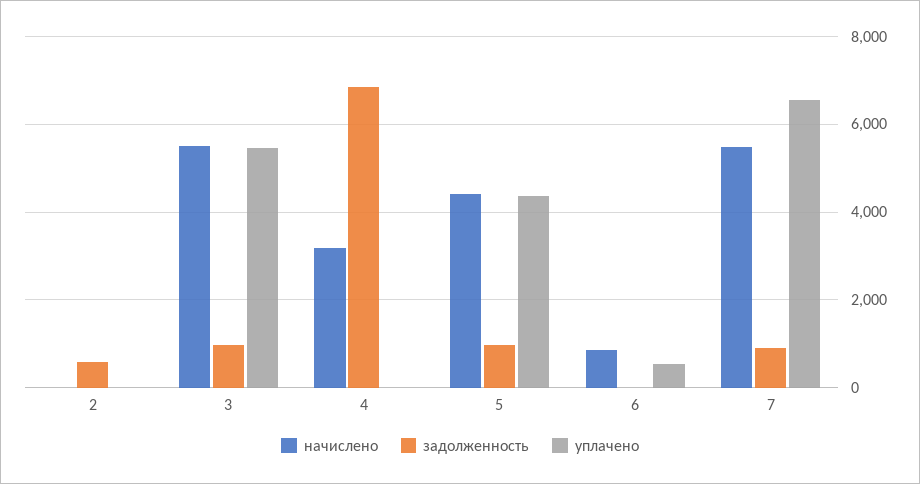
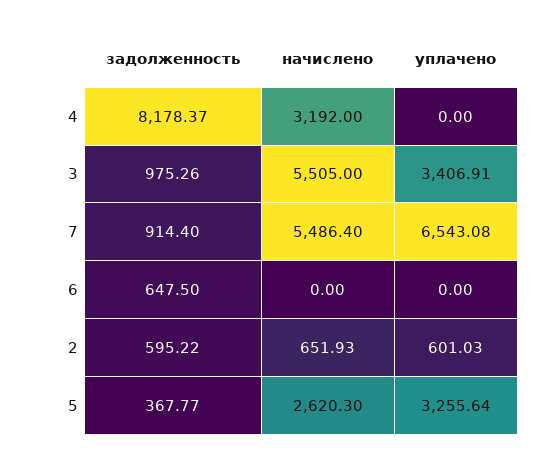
  {
    "начислено": {
-     "2": 0,
+     "2": 651.93,
      "3": 5505,
      "4": 3192,
-     "5": 4400,
+     "5": 2620.3,
-     "6": 800,
+     "6": 0,
      "7": 5486.4
    },
    "задолженность": {
      "2": 595.22,
      "3": 975.26,
-     "4": 6800,
+     "4": 8178.37,
-     "5": 1000,
+     "5": 367.77,
-     "6": 0,
+     "6": 647.5,
      "7": 914.4
    },
    "уплачено": {
-     "2": 0,
+     "2": 601.03,
-     "3": 5400,
+     "3": 3406.91,
      "4": 0,
-     "5": 4400,
+     "5": 3255.64,
-     "6": 600,
+     "6": 0,
      "7": 6543.08
    }
  }

